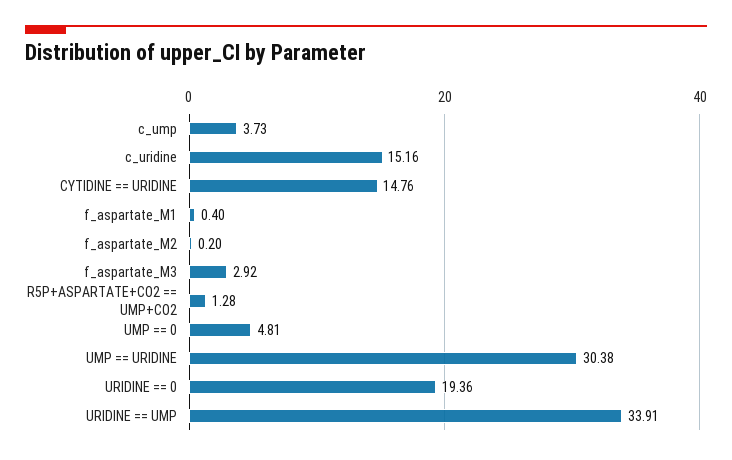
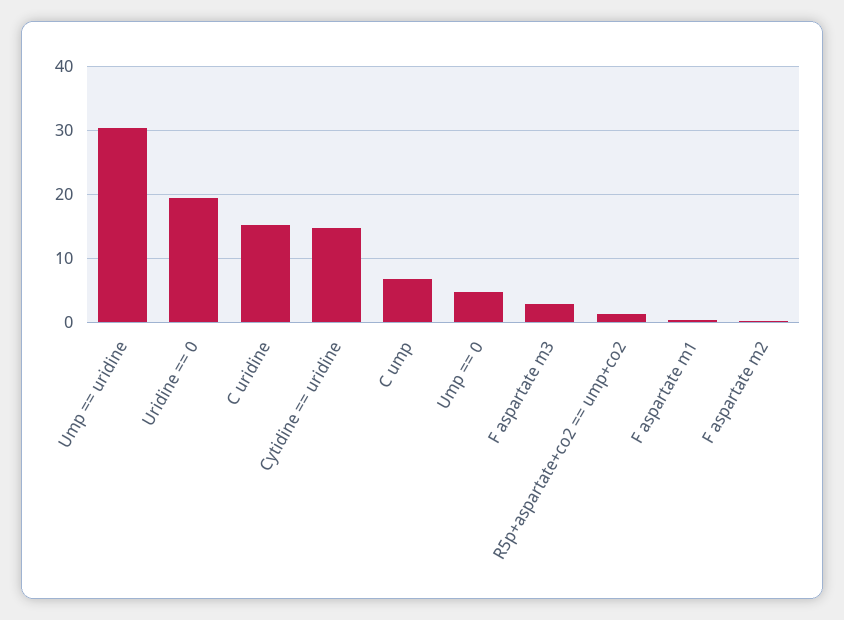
  {
-   "c_ump": 3.73,
+   "c_ump": 7,
    "c_uridine": 15.16,
    "CYTIDINE == URIDINE": 14.76,
    "f_aspartate_M1": 0.4,
    "f_aspartate_M2": 0.2,
    "f_aspartate_M3": 2.92,
    "R5P+ASPARTATE+CO2 == UMP+CO2": 1.28,
    "UMP == 0": 4.81,
    "UMP == URIDINE": 30.38,
-   "URIDINE == 0": 19.36,
+   "URIDINE == 0": 19.36
-   "URIDINE == UMP": 33.91
  }

